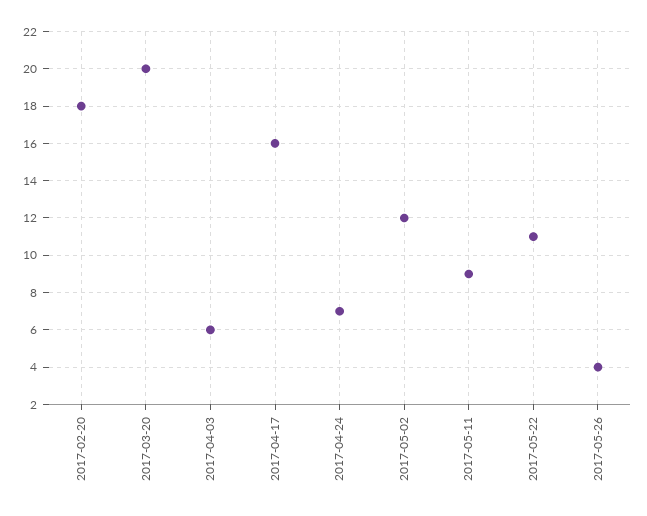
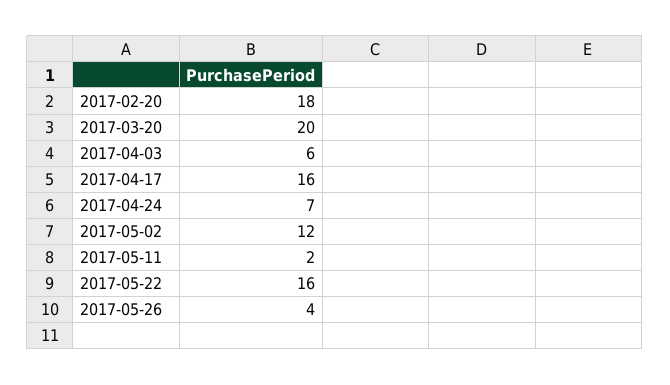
  {
    "2017-02-20": 18,
    "2017-03-20": 20,
    "2017-04-03": 6,
    "2017-04-17": 16,
    "2017-04-24": 7,
    "2017-05-02": 12,
-   "2017-05-11": 9,
+   "2017-05-11": 2,
-   "2017-05-22": 11,
+   "2017-05-22": 16,
    "2017-05-26": 4
  }

